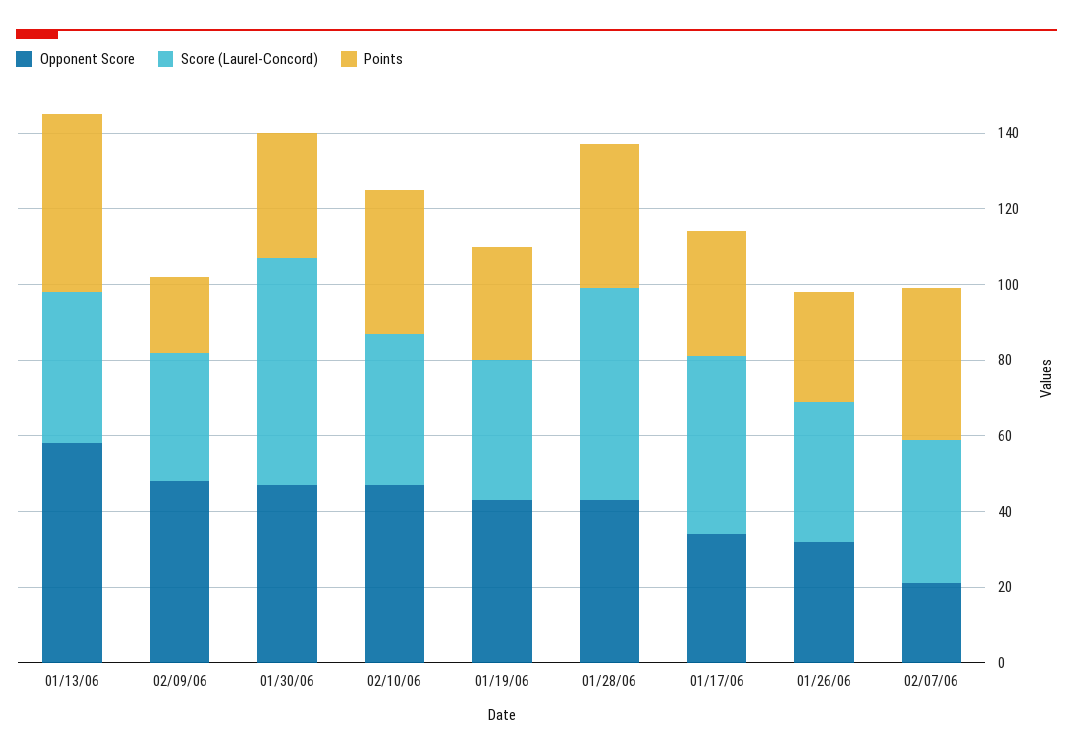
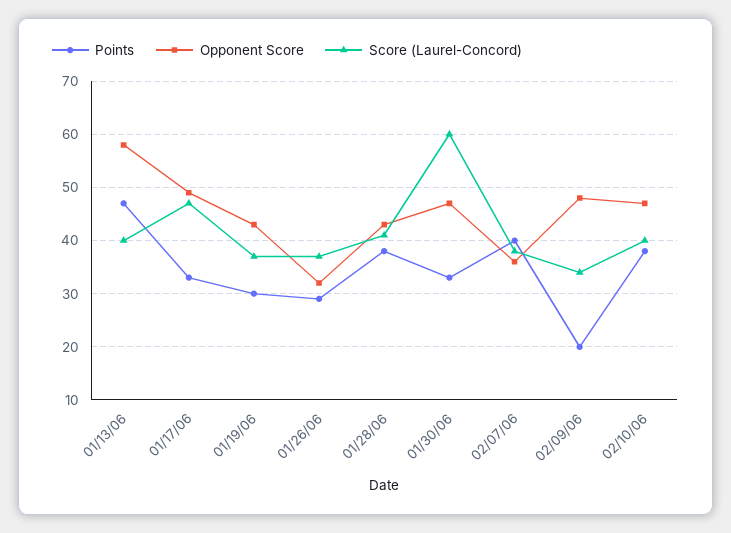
  {
    "Opponent Score": {
      "01/13/06": 60,
      "02/09/06": 50,
      "01/30/06": 45,
      "02/10/06": 45,
      "01/19/06": 45,
      "01/28/06": 45,
-     "01/17/06": 35,
+     "01/17/06": 50,
      "01/26/06": 30,
-     "02/07/06": 20
+     "02/07/06": 35
    },
    "Score (Laurel-Concord)": {
      "01/13/06": 40,
      "02/09/06": 35,
      "01/30/06": 60,
      "02/10/06": 40,
      "01/19/06": 35,
-     "01/28/06": 55,
+     "01/28/06": 40,
      "01/17/06": 45,
      "01/26/06": 35,
      "02/07/06": 40
    },
    "Points": {
      "01/13/06": 45,
      "02/09/06": 20,
      "01/30/06": 35,
      "02/10/06": 40,
      "01/19/06": 30,
      "01/28/06": 40,
      "01/17/06": 35,
      "01/26/06": 30,
      "02/07/06": 40
    }
  }

